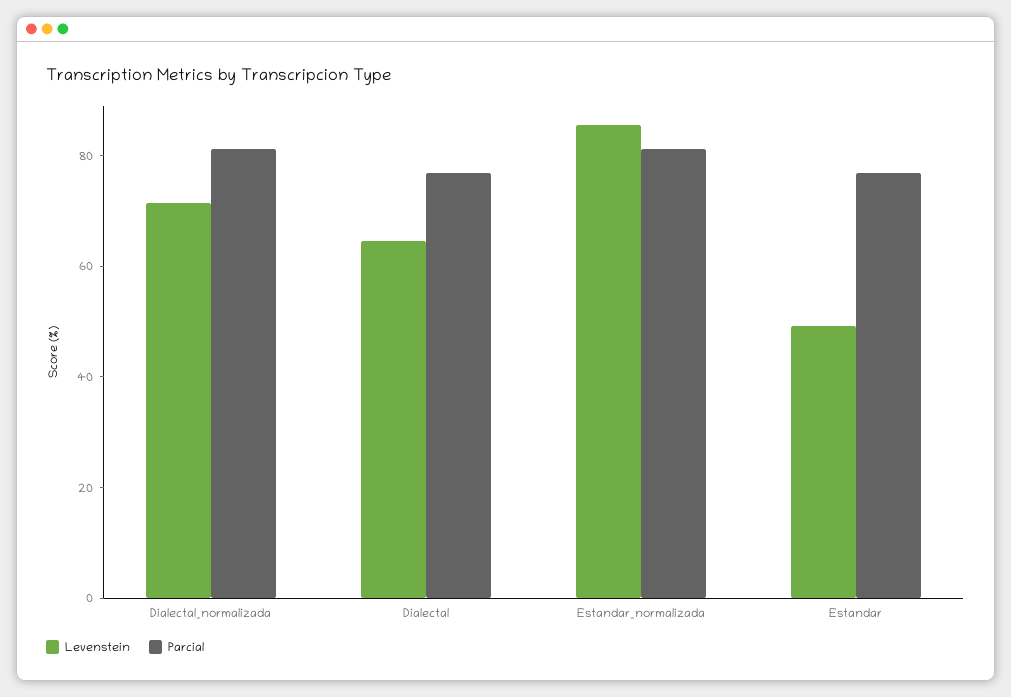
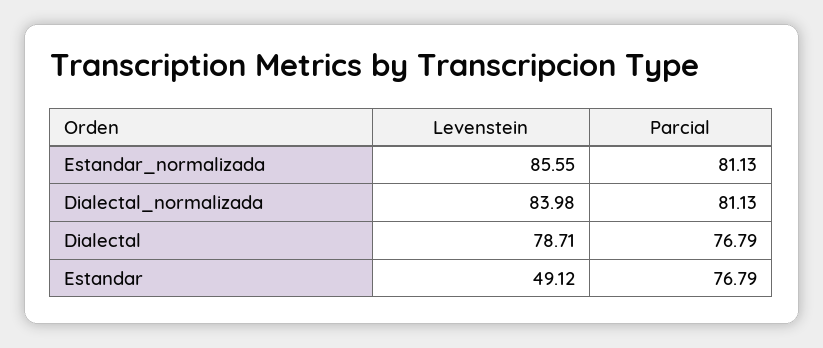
  {
    "Levenstein": {
-     "Dialectal_normalizada": 70,
+     "Dialectal_normalizada": 83.98,
-     "Dialectal": 65,
+     "Dialectal": 78.71,
      "Estandar_normalizada": 85.55,
      "Estandar": 49.12
    },
    "Parcial": {
      "Dialectal_normalizada": 81.13,
      "Dialectal": 76.79,
      "Estandar_normalizada": 81.13,
      "Estandar": 76.79
    }
  }

